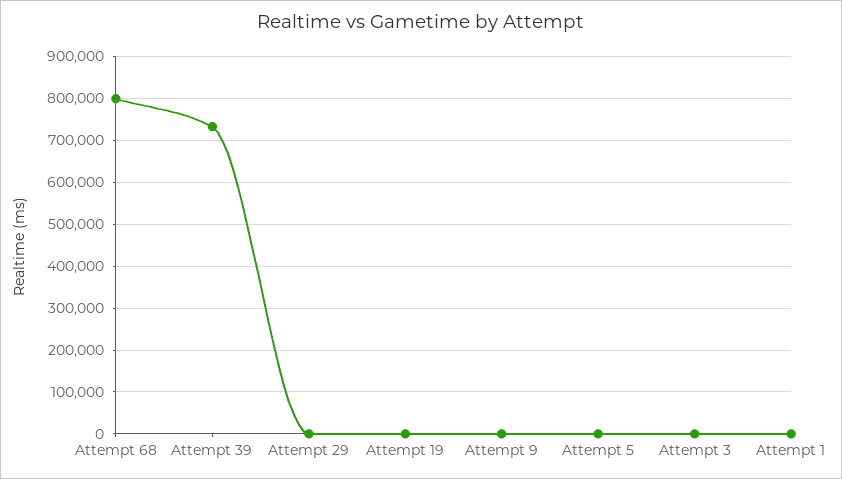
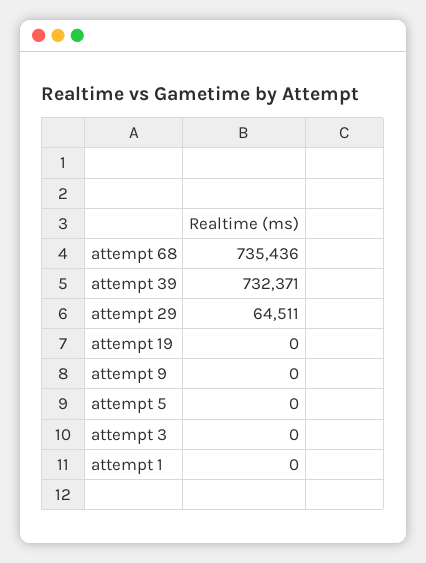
  {
-   "Attempt 68": 800000,
+   "Attempt 68": 735436,
    "Attempt 39": 732371,
-   "Attempt 29": 0,
+   "Attempt 29": 64511,
    "Attempt 19": 0,
    "Attempt 9": 0,
    "Attempt 5": 0,
    "Attempt 3": 0,
    "Attempt 1": 0
  }

